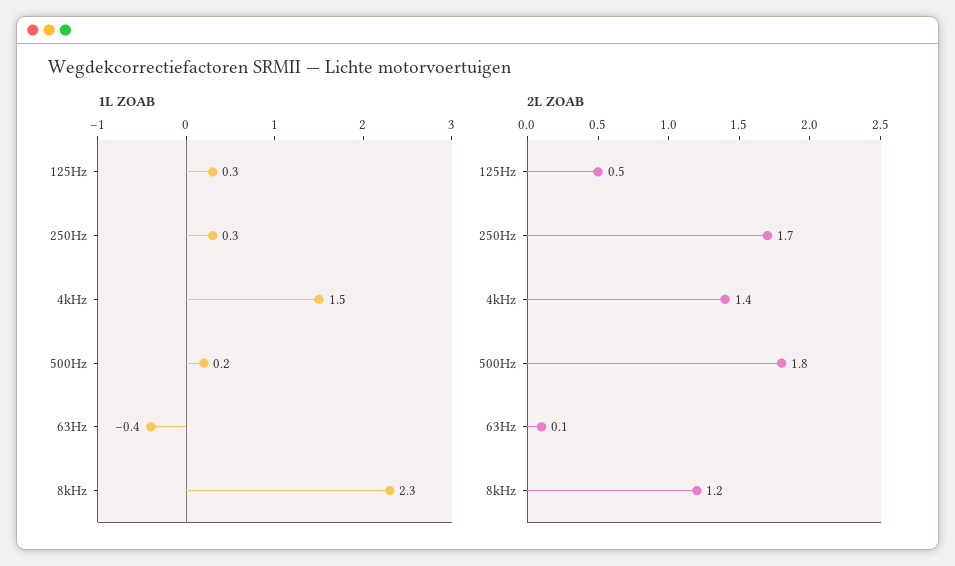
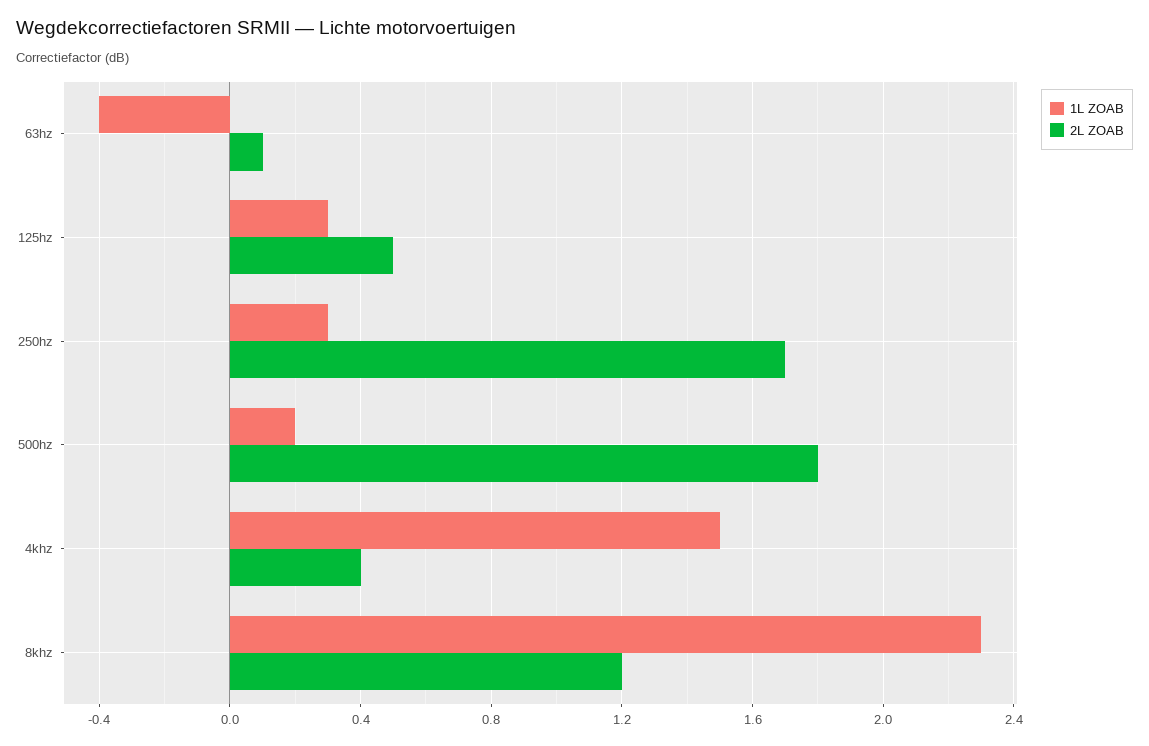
  {
    "1L ZOAB": {
      "125Hz": 0.3,
      "250Hz": 0.3,
      "4kHz": 1.5,
      "500Hz": 0.2,
      "63Hz": -0.4,
      "8kHz": 2.3
    },
    "2L ZOAB": {
      "125Hz": 0.5,
      "250Hz": 1.7,
-     "4kHz": 1.4,
+     "4kHz": 0.4,
      "500Hz": 1.8,
      "63Hz": 0.1,
      "8kHz": 1.2
    }
  }

